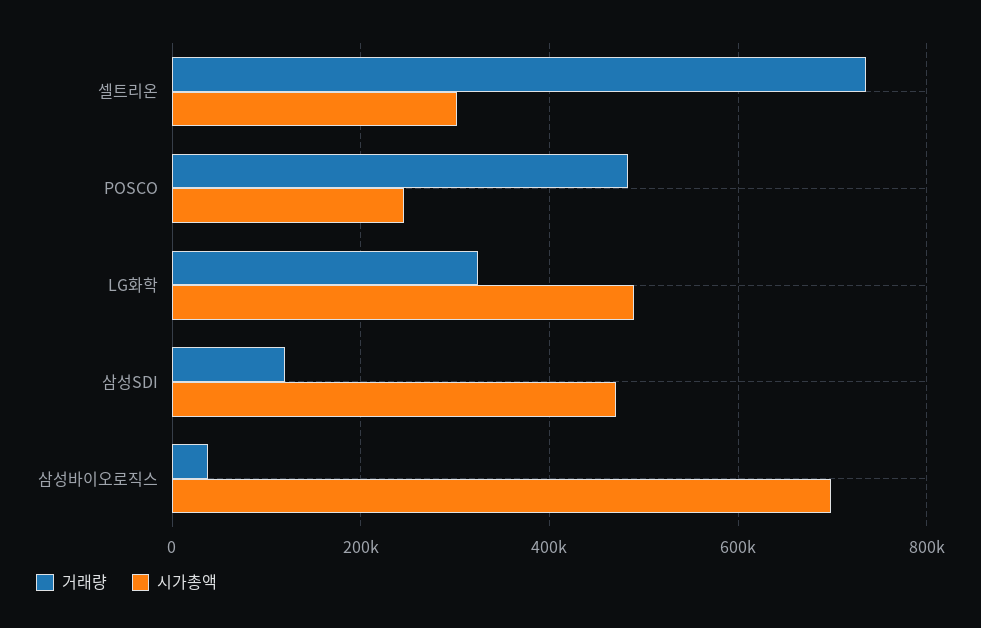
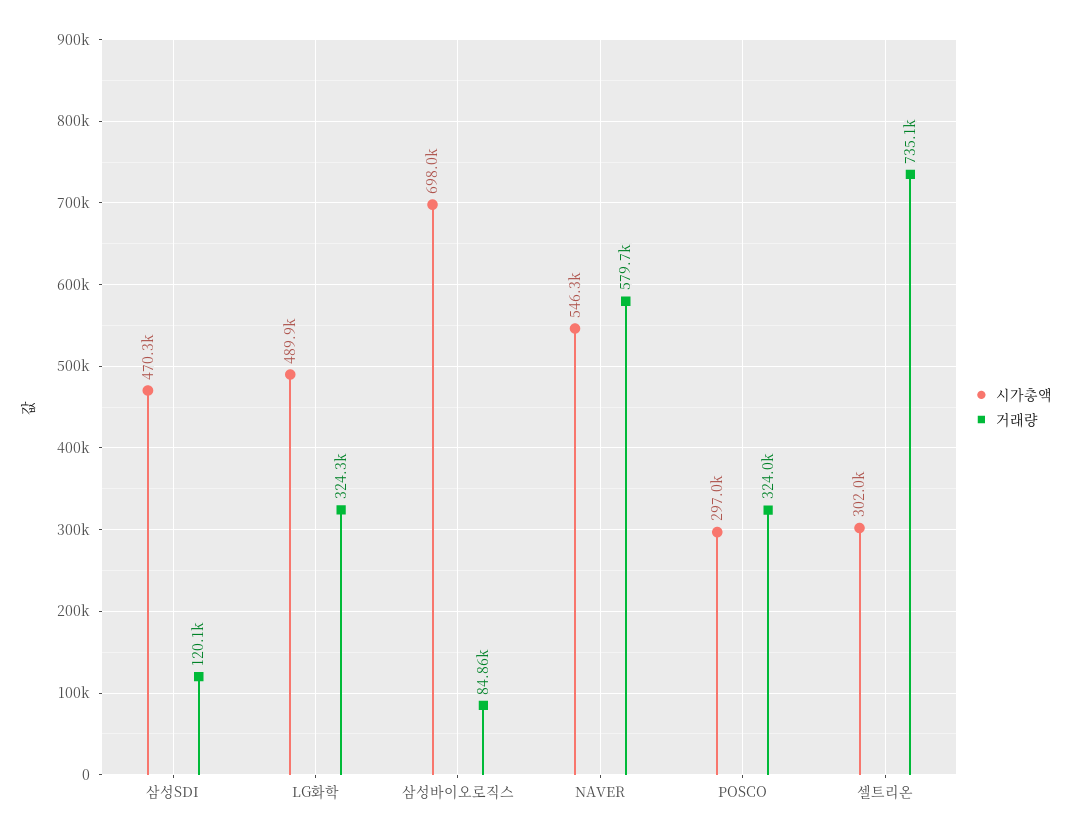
  {
    "거래량": {
      "셀트리온": 735100,
-     "POSCO": 480000,
+     "POSCO": 324000,
      "LG화학": 324300,
      "삼성SDI": 120100,
-     "삼성바이오로직스": 40000
+     "삼성바이오로직스": 84860,
+     "NAVER": 579700
    },
    "시가총액": {
      "셀트리온": 302000,
-     "POSCO": 240000,
+     "POSCO": 297000,
      "LG화학": 489900,
      "삼성SDI": 470300,
-     "삼성바이오로직스": 698000
+     "삼성바이오로직스": 698000,
+     "NAVER": 546300
    }
  }

